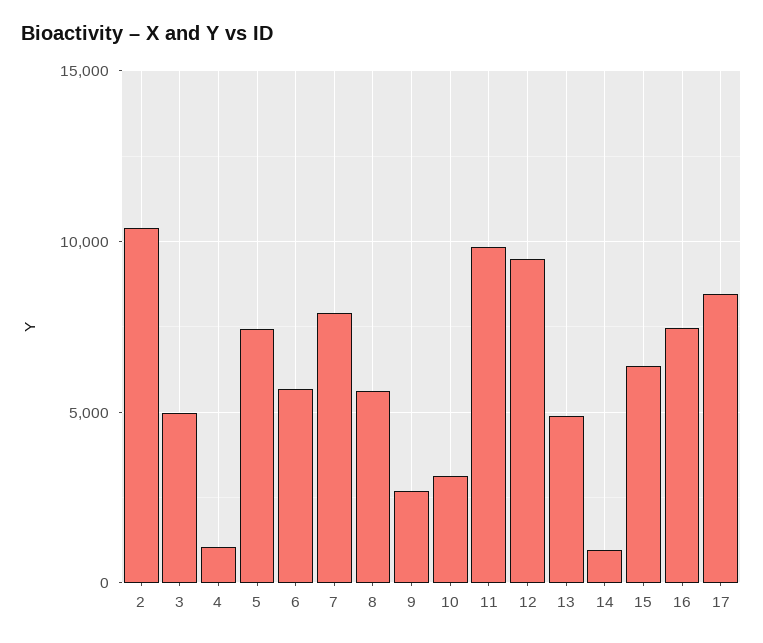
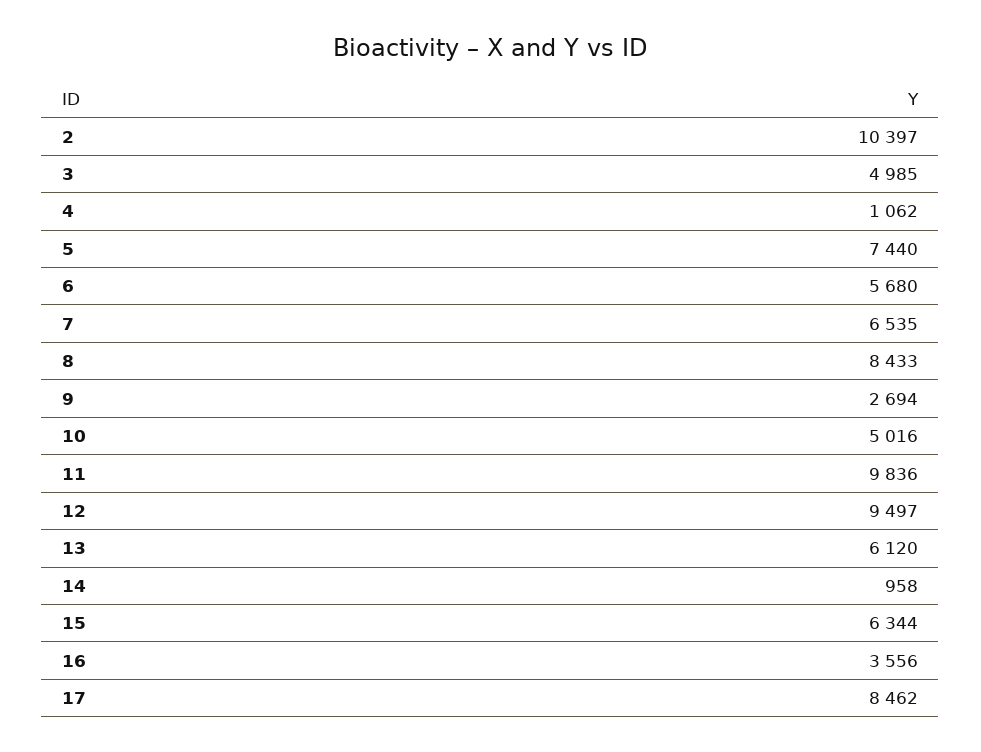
  {
    "2": 10397,
    "3": 4985,
    "4": 1062,
    "5": 7440,
    "6": 5680,
-   "7": 8000,
+   "7": 6535,
-   "8": 5500,
+   "8": 8433,
    "9": 2694,
-   "10": 3000,
+   "10": 5016,
    "11": 9836,
    "12": 9497,
-   "13": 5000,
+   "13": 6120,
    "14": 958,
    "15": 6344,
-   "16": 7500,
+   "16": 3556,
    "17": 8462
  }

